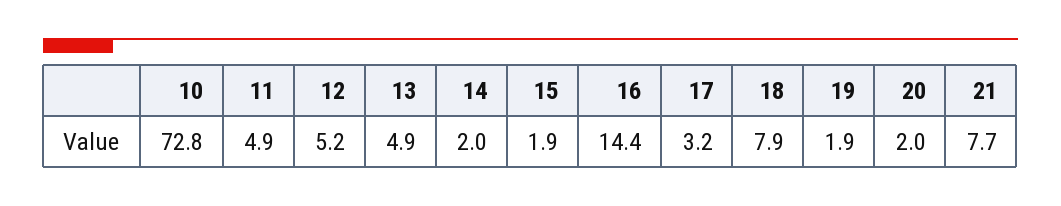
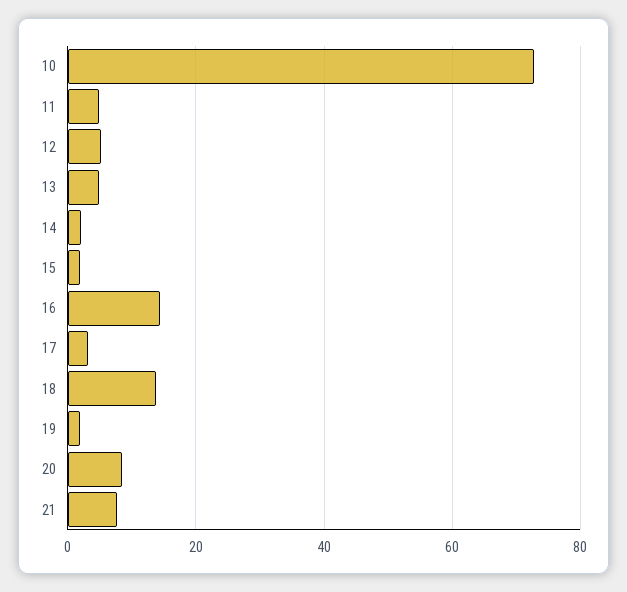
  {
    "10": 72.8,
    "11": 4.9,
    "12": 5.2,
    "13": 4.9,
    "14": 2,
    "15": 1.9,
    "16": 14.4,
    "17": 3.2,
-   "18": 7.9,
+   "18": 14,
    "19": 1.9,
-   "20": 2,
+   "20": 8,
    "21": 7.7
  }

